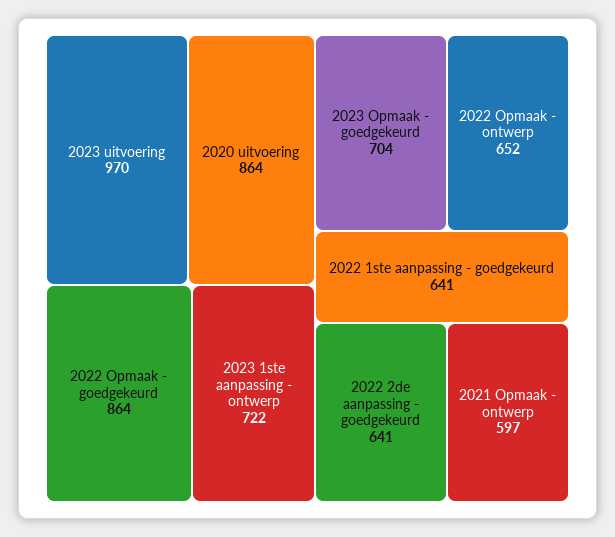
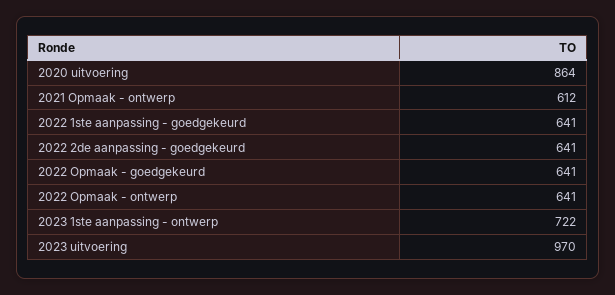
  {
    "2023 uitvoering": 970,
    "2020 uitvoering": 864,
-   "2022 Opmaak - goedgekeurd": 864,
+   "2022 Opmaak - goedgekeurd": 641,
    "2023 1ste aanpassing - ontwerp": 722,
-   "2023 Opmaak - goedgekeurd": 704,
-   "2022 Opmaak - ontwerp": 652,
+   "2022 Opmaak - ontwerp": 641,
    "2022 1ste aanpassing - goedgekeurd": 641,
    "2022 2de aanpassing - goedgekeurd": 641,
-   "2021 Opmaak - ontwerp": 597
+   "2021 Opmaak - ontwerp": 612
  }

